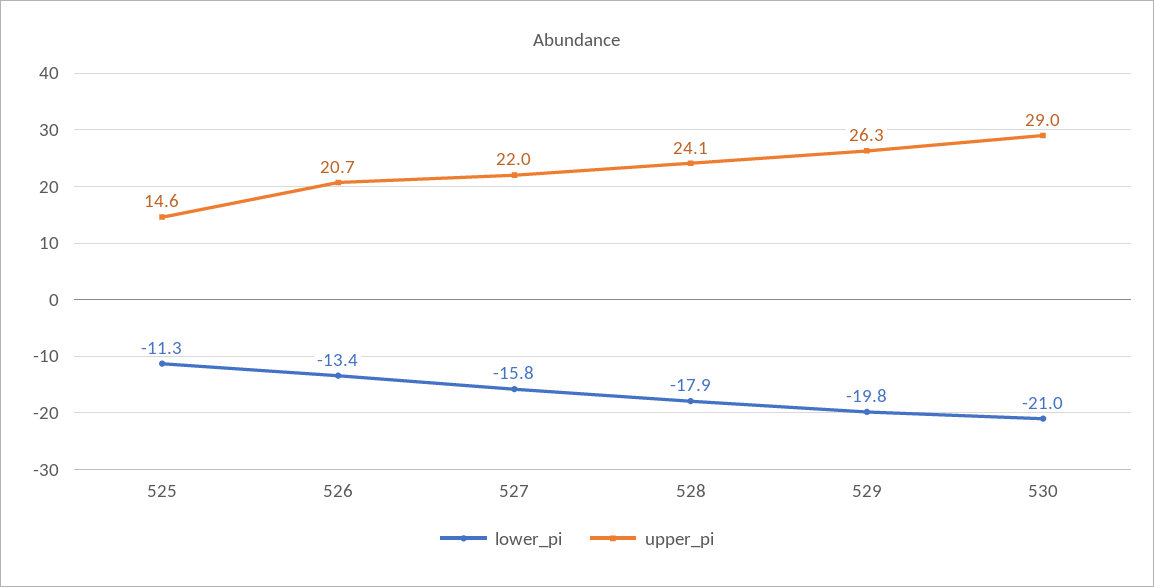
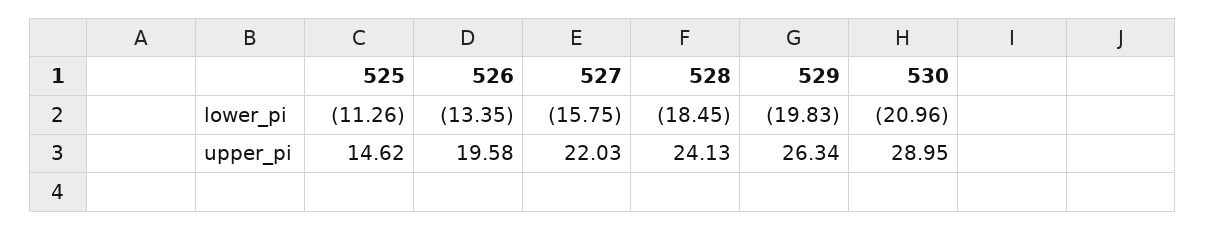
  {
    "lower_pi": {
      "525": -11.26,
      "526": -13.35,
      "527": -15.75,
-     "528": -17.9,
+     "528": -18.45,
      "529": -19.83,
      "530": -20.96
    },
    "upper_pi": {
      "525": 14.62,
-     "526": 20.7,
+     "526": 19.58,
      "527": 22.03,
      "528": 24.13,
      "529": 26.34,
      "530": 28.95
    }
  }

